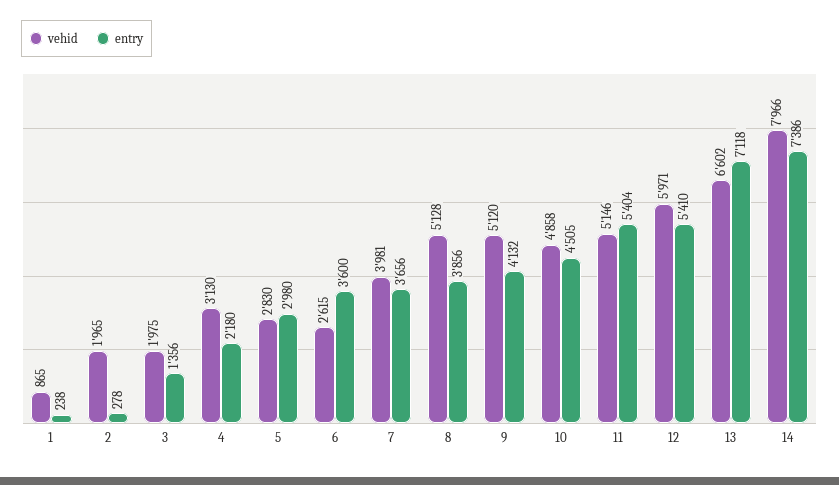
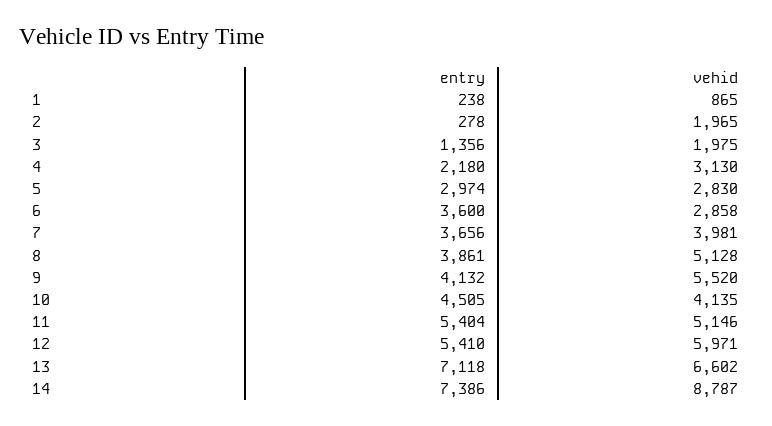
  {
    "vehid": {
      "1": 865,
      "2": 1965,
      "3": 1975,
      "4": 3130,
      "5": 2830,
-     "6": 2615,
+     "6": 2858,
      "7": 3981,
      "8": 5128,
-     "9": 5120,
+     "9": 5520,
-     "10": 4858,
+     "10": 4135,
      "11": 5146,
      "12": 5971,
      "13": 6602,
-     "14": 7966
+     "14": 8787
    },
    "entry": {
      "1": 238,
      "2": 278,
      "3": 1356,
      "4": 2180,
-     "5": 2980,
+     "5": 2974,
      "6": 3600,
      "7": 3656,
-     "8": 3856,
+     "8": 3861,
      "9": 4132,
      "10": 4505,
      "11": 5404,
      "12": 5410,
      "13": 7118,
      "14": 7386
    }
  }

